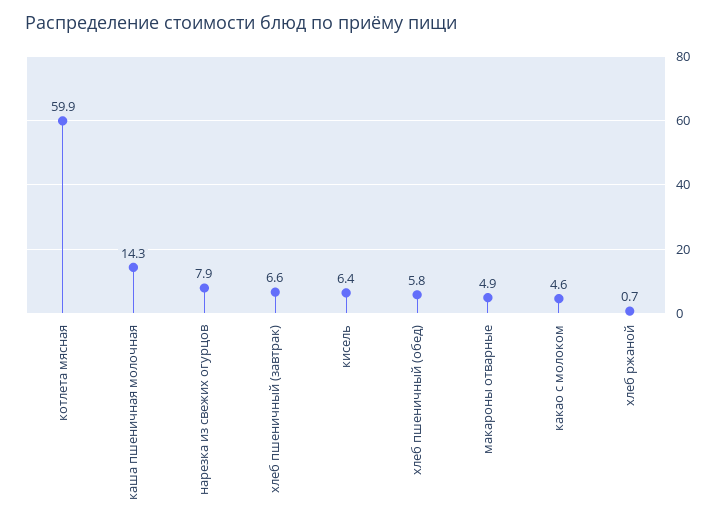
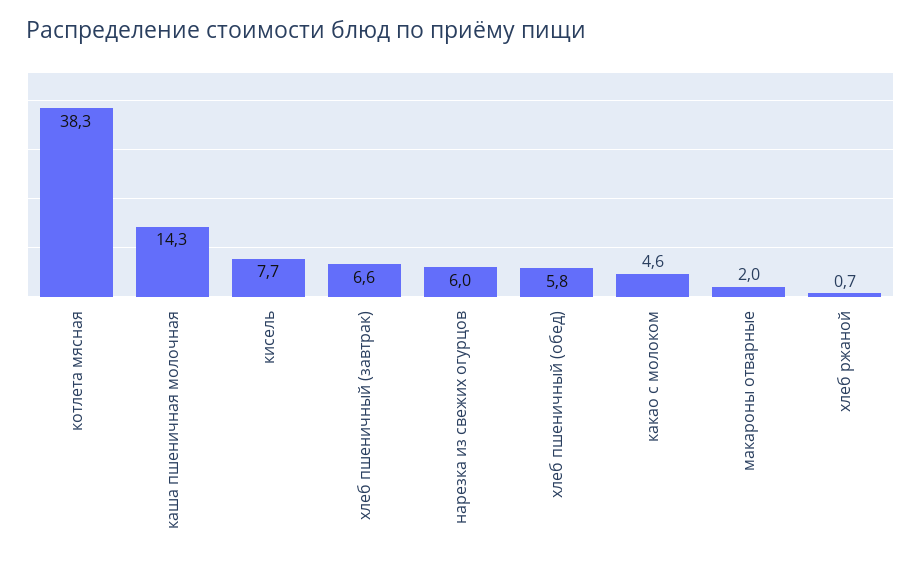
  {
-   "котлета мясная": 59.9,
+   "котлета мясная": 38.3,
    "каша пшеничная молочная": 14.3,
-   "нарезка из свежих огурцов": 7.9,
+   "нарезка из свежих огурцов": 6,
    "хлеб пшеничный (завтрак)": 6.6,
-   "кисель": 6.4,
+   "кисель": 7.7,
    "хлеб пшеничный (обед)": 5.8,
-   "макароны отварные": 4.9,
+   "макароны отварные": 2,
    "какао с молоком": 4.6,
    "хлеб ржаной": 0.7
  }

